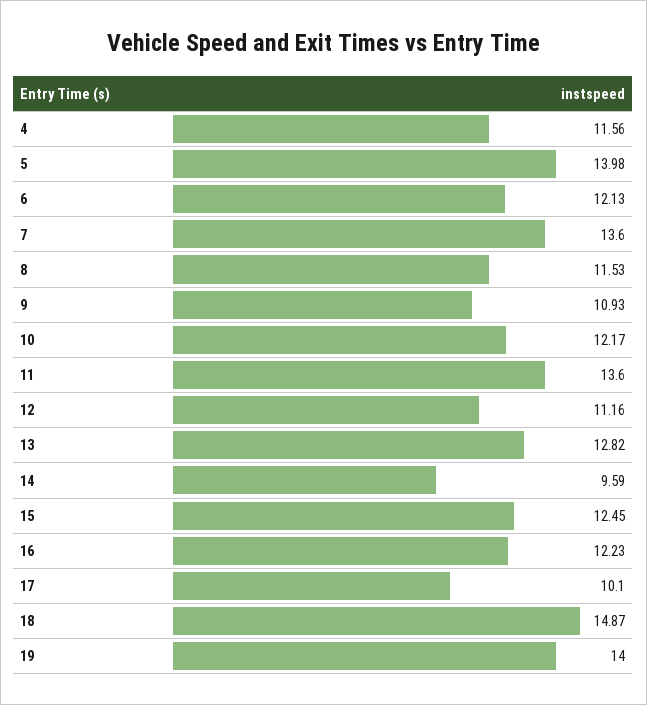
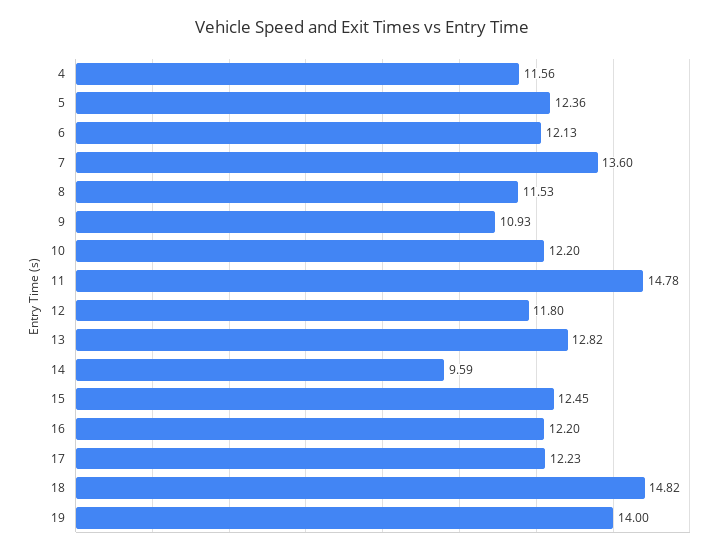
  {
    "4": 11.56,
-   "5": 13.98,
+   "5": 12.36,
    "6": 12.13,
    "7": 13.6,
    "8": 11.53,
    "9": 10.93,
-   "10": 12.17,
+   "10": 12.2,
-   "11": 13.6,
+   "11": 14.78,
-   "12": 11.16,
+   "12": 11.8,
    "13": 12.82,
    "14": 9.59,
    "15": 12.45,
-   "16": 12.23,
+   "16": 12.2,
-   "17": 10.1,
+   "17": 12.23,
-   "18": 14.87,
+   "18": 14.82,
    "19": 14
  }

